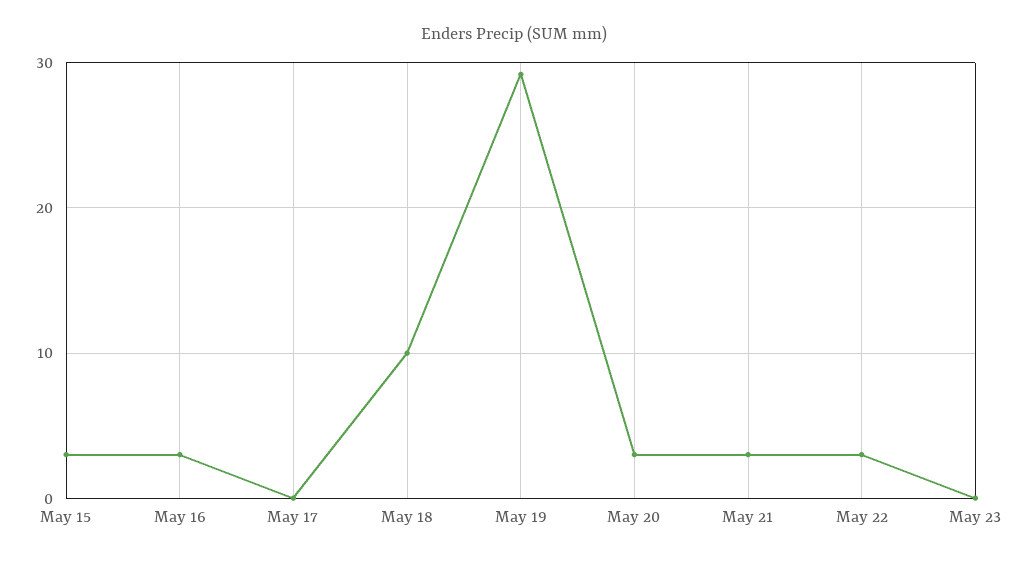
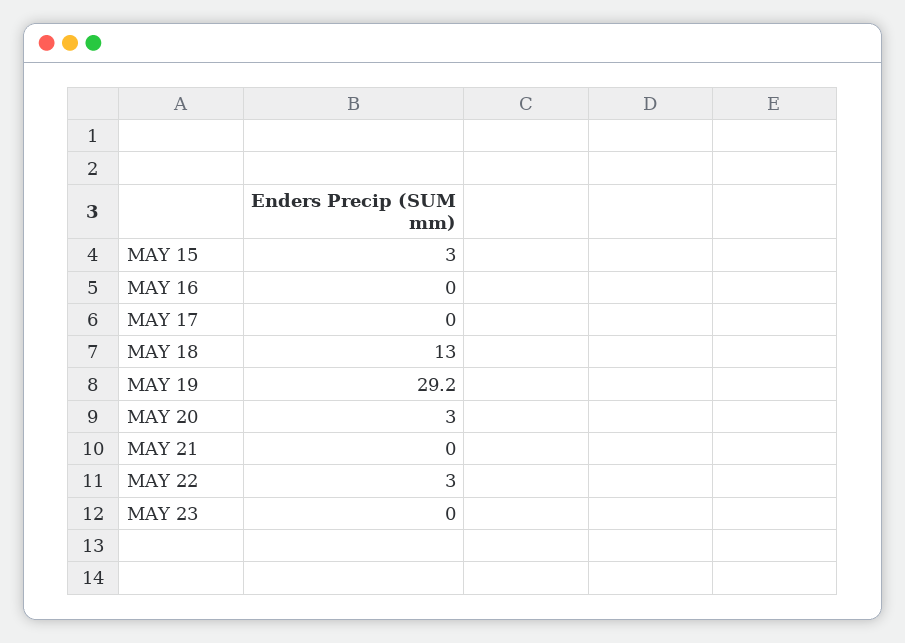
  {
    "May 15": 3,
-   "May 16": 3,
+   "May 16": 0,
    "May 17": 0,
-   "May 18": 10,
+   "May 18": 13,
    "May 19": 29.2,
    "May 20": 3,
-   "May 21": 3,
+   "May 21": 0,
    "May 22": 3,
    "May 23": 0
  }

